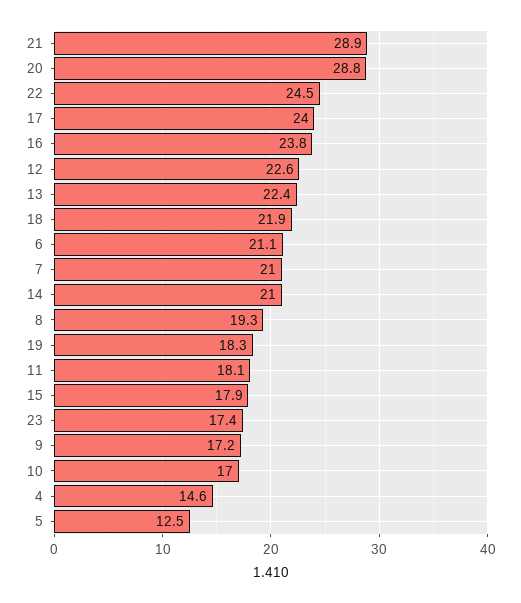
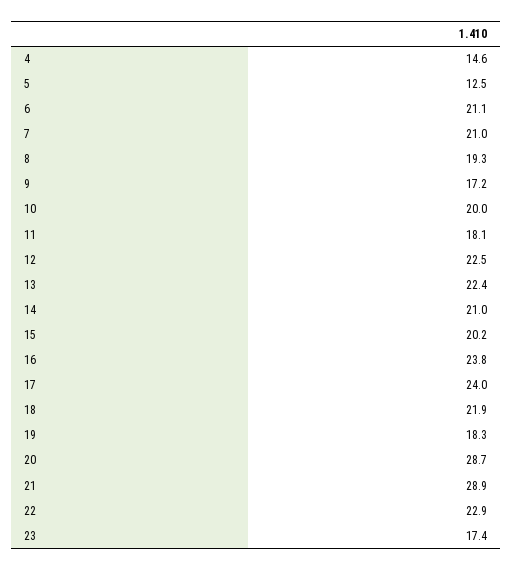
  {
    "21": 28.9,
-   "20": 28.8,
+   "20": 28.7,
-   "22": 24.5,
+   "22": 22.9,
    "17": 24,
    "16": 23.8,
-   "12": 22.6,
+   "12": 22.5,
    "13": 22.4,
    "18": 21.9,
    "6": 21.1,
    "7": 21,
    "14": 21,
    "8": 19.3,
    "19": 18.3,
    "11": 18.1,
-   "15": 17.9,
+   "15": 20.2,
    "23": 17.4,
    "9": 17.2,
-   "10": 17,
+   "10": 20,
    "4": 14.6,
    "5": 12.5
  }

